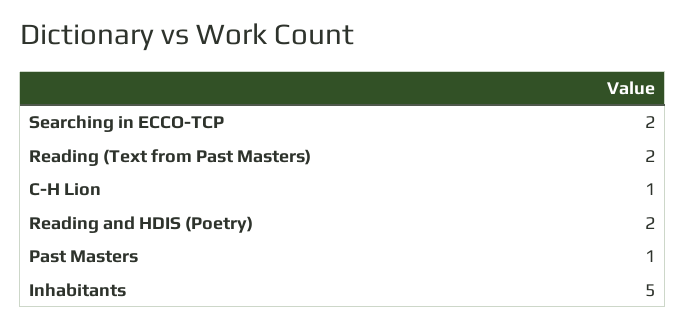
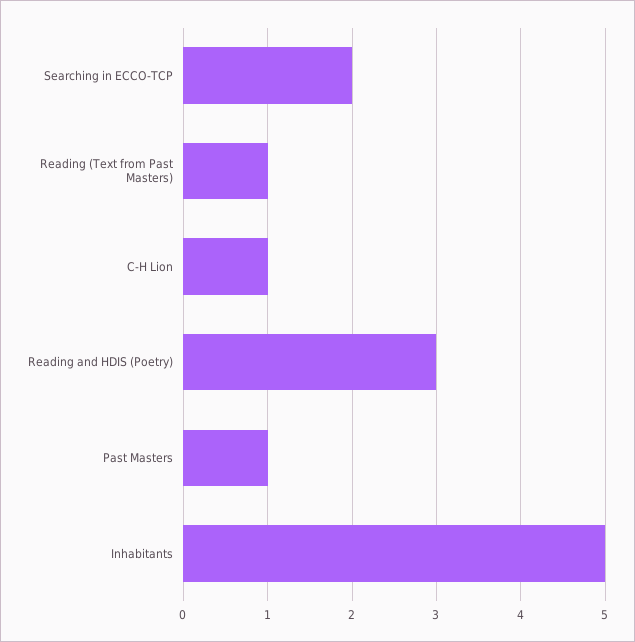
  {
    "Searching in ECCO-TCP": 2,
-   "Reading (Text from Past Masters)": 2,
+   "Reading (Text from Past Masters)": 1,
    "C-H Lion": 1,
-   "Reading and HDIS (Poetry)": 2,
+   "Reading and HDIS (Poetry)": 3,
    "Past Masters": 1,
    "Inhabitants": 5
  }

